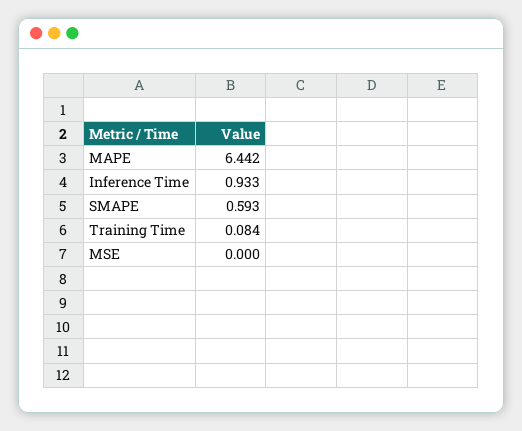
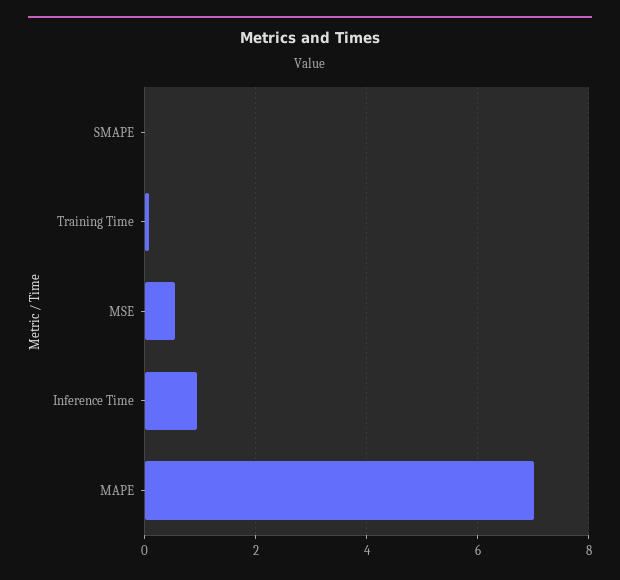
  {
-   "MAPE": 6.442,
+   "MAPE": 7,
    "Inference Time": 0.933,
-   "SMAPE": 0.593,
+   "SMAPE": 0,
    "Training Time": 0.084,
-   "MSE": 0
+   "MSE": 0.6
  }

